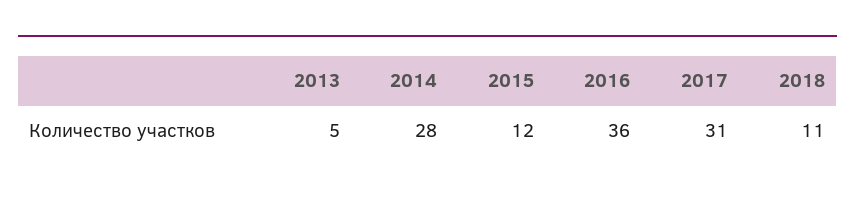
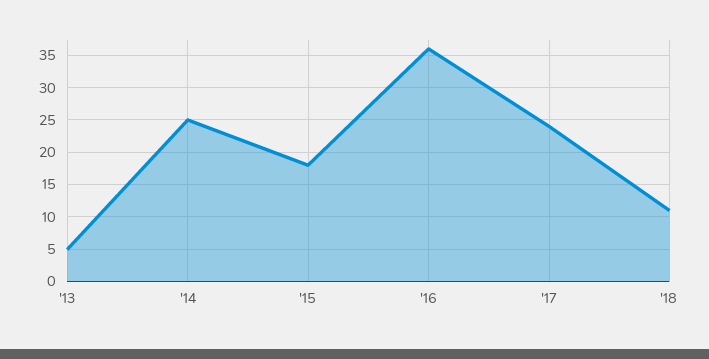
  {
    "2013": 5,
-   "2014": 28,
+   "2014": 25,
-   "2015": 12,
+   "2015": 18,
    "2016": 36,
-   "2017": 31,
+   "2017": 24,
    "2018": 11
  }

